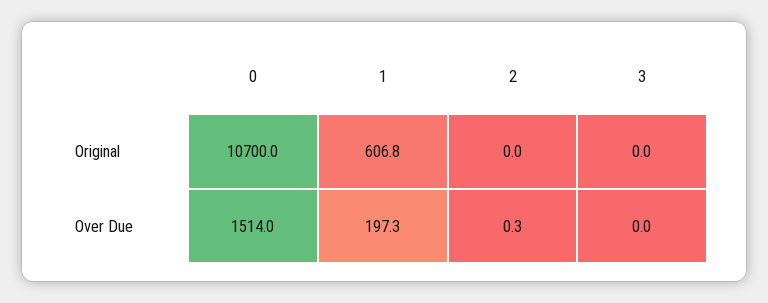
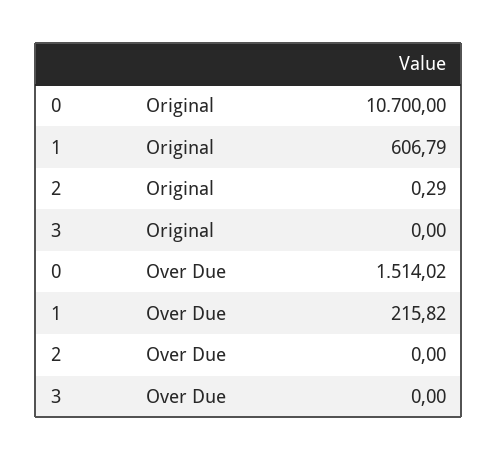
  {
    "0": {
      "Original": 10700,
      "Over Due": 1514.02
    },
    "1": {
      "Original": 606.79,
-     "Over Due": 197.3
+     "Over Due": 215.82
    },
    "2": {
-     "Original": 0,
+     "Original": 0.29,
-     "Over Due": 0.3
+     "Over Due": 0
    },
    "3": {
      "Original": 0,
      "Over Due": 0
    }
  }

